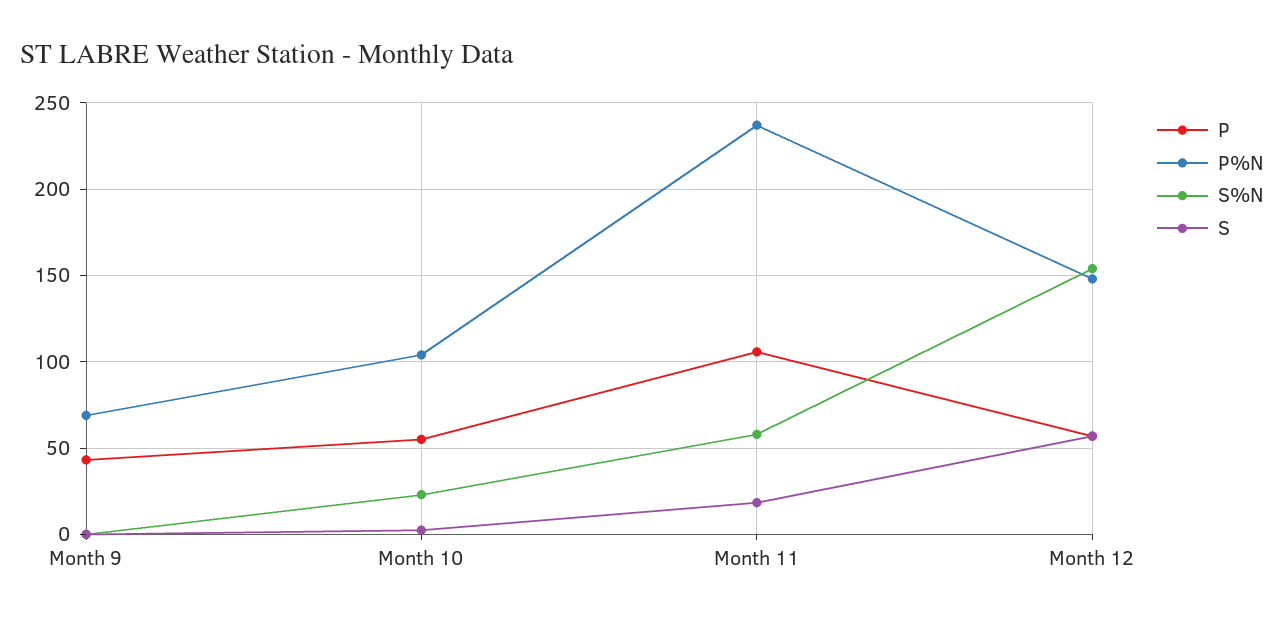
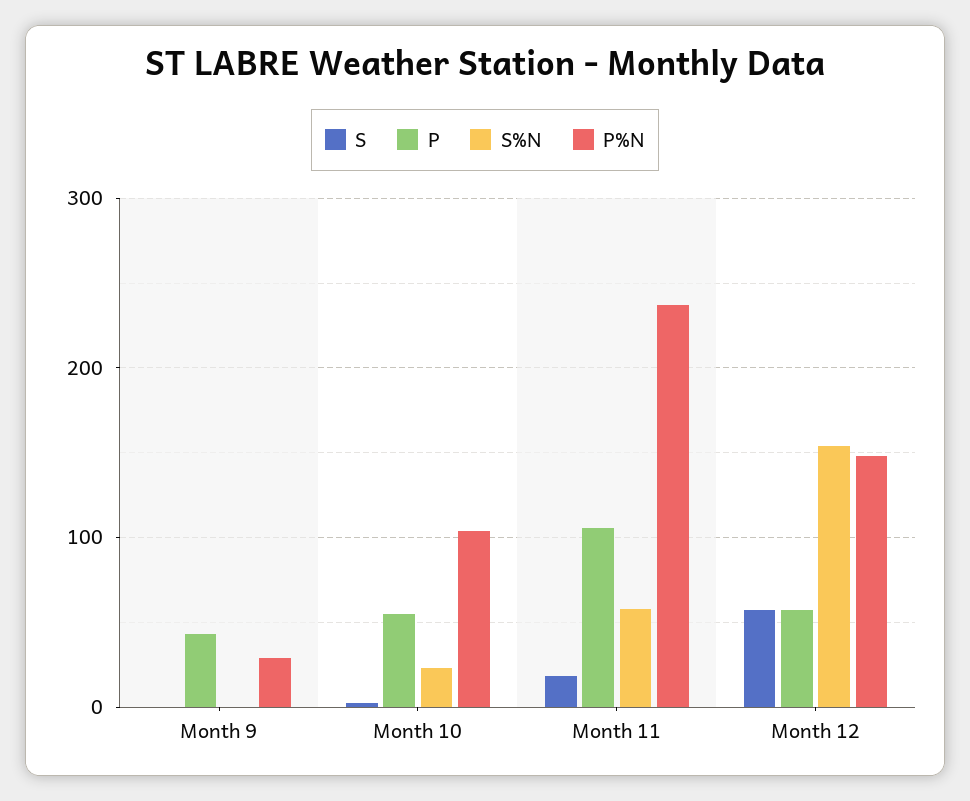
  {
    "P": {
      "Month 9": 45,
      "Month 10": 55,
      "Month 11": 105,
      "Month 12": 55
    },
    "P%N": {
-     "Month 9": 70,
+     "Month 9": 30,
      "Month 10": 105,
      "Month 11": 235,
      "Month 12": 150
    },
    "S%N": {
      "Month 9": 0,
      "Month 10": 25,
      "Month 11": 60,
      "Month 12": 155
    },
    "S": {
      "Month 9": 0,
      "Month 10": 5,
      "Month 11": 20,
      "Month 12": 55
    }
  }

